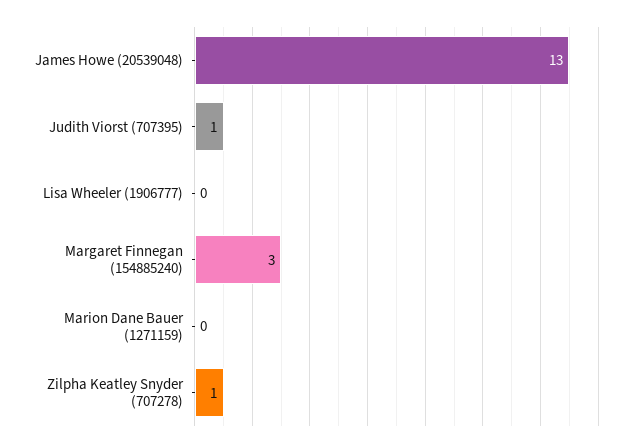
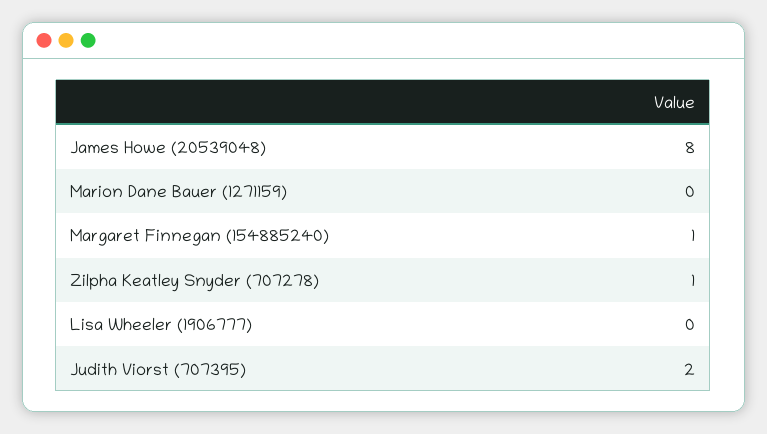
  {
-   "James Howe (20539048)": 13,
+   "James Howe (20539048)": 8,
-   "Judith Viorst (707395)": 1,
+   "Judith Viorst (707395)": 2,
    "Lisa Wheeler (1906777)": 0,
-   "Margaret Finnegan (154885240)": 3,
+   "Margaret Finnegan (154885240)": 1,
    "Marion Dane Bauer (1271159)": 0,
    "Zilpha Keatley Snyder (707278)": 1
  }

